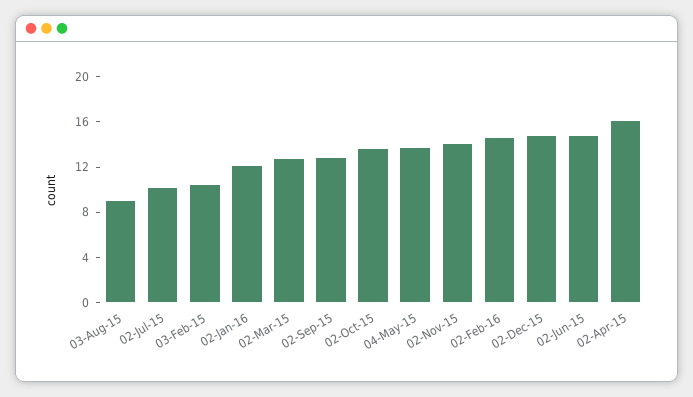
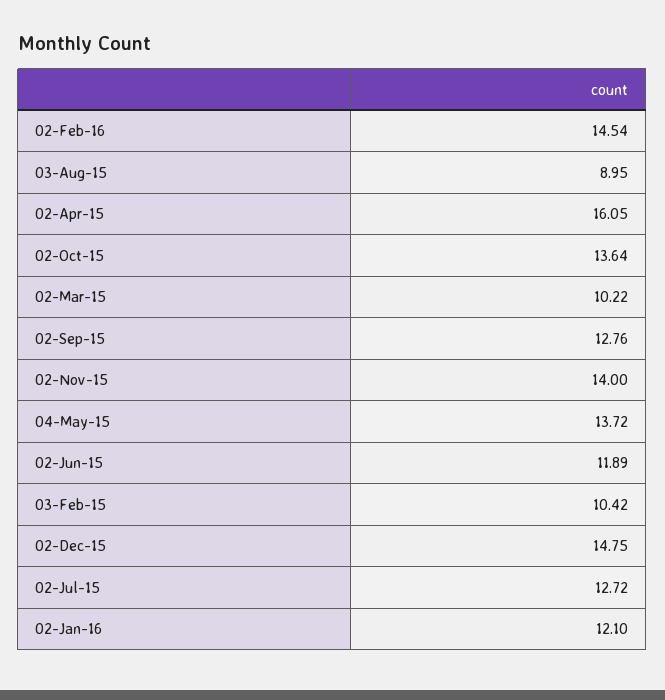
  {
    "03-Aug-15": 8.95,
-   "02-Jul-15": 10,
+   "02-Jul-15": 12.72,
    "03-Feb-15": 10.42,
    "02-Jan-16": 12.1,
-   "02-Mar-15": 13,
+   "02-Mar-15": 10.22,
    "02-Sep-15": 12.76,
    "02-Oct-15": 13.64,
    "04-May-15": 13.72,
    "02-Nov-15": 14,
    "02-Feb-16": 14.54,
    "02-Dec-15": 14.75,
-   "02-Jun-15": 15,
+   "02-Jun-15": 11.89,
    "02-Apr-15": 16.05
  }

